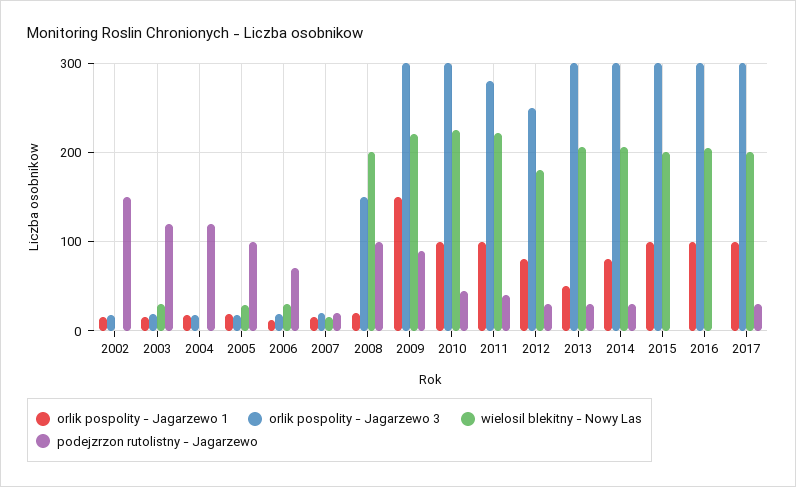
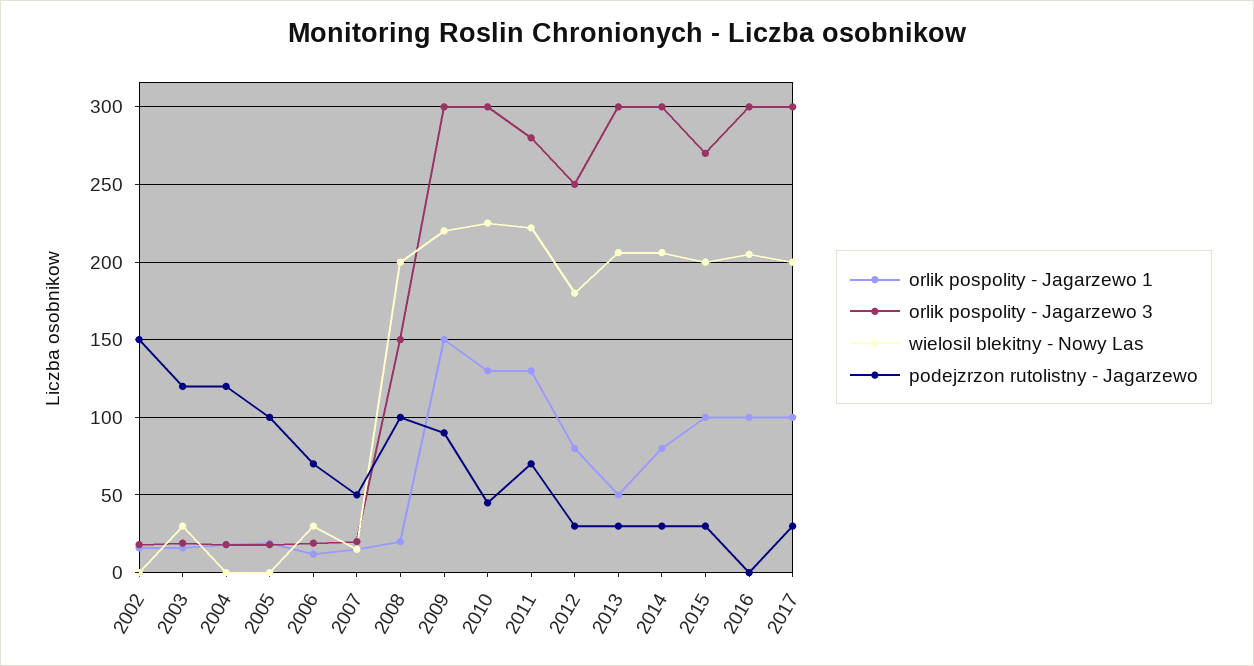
  {
    "orlik pospolity - Jagarzewo 1": {
      "2002": 15,
      "2003": 15,
      "2004": 20,
      "2005": 20,
      "2006": 10,
      "2007": 15,
      "2008": 20,
      "2009": 150,
-     "2010": 100,
+     "2010": 130,
-     "2011": 100,
+     "2011": 130,
      "2012": 80,
      "2013": 50,
      "2014": 80,
      "2015": 100,
      "2016": 100,
      "2017": 100
    },
    "orlik pospolity - Jagarzewo 3": {
      "2002": 20,
      "2003": 20,
      "2004": 20,
      "2005": 20,
      "2006": 20,
      "2007": 20,
      "2008": 150,
      "2009": 300,
      "2010": 300,
      "2011": 280,
      "2012": 250,
      "2013": 300,
      "2014": 300,
-     "2015": 300,
+     "2015": 270,
      "2016": 300,
      "2017": 300
    },
    "wielosil blekitny - Nowy Las": {
      "2002": 0,
      "2003": 30,
      "2004": 0,
-     "2005": 30,
+     "2005": 0,
      "2006": 30,
      "2007": 15,
      "2008": 200,
      "2009": 220,
      "2010": 225,
      "2011": 220,
      "2012": 180,
      "2013": 205,
      "2014": 205,
      "2015": 200,
      "2016": 205,
      "2017": 200
    },
    "podejzrzon rutolistny - Jagarzewo": {
      "2002": 150,
      "2003": 120,
      "2004": 120,
      "2005": 100,
      "2006": 70,
-     "2007": 20,
+     "2007": 50,
      "2008": 100,
      "2009": 90,
      "2010": 45,
-     "2011": 40,
+     "2011": 70,
      "2012": 30,
      "2013": 30,
      "2014": 30,
-     "2015": 0,
+     "2015": 30,
      "2016": 0,
      "2017": 30
    }
  }

